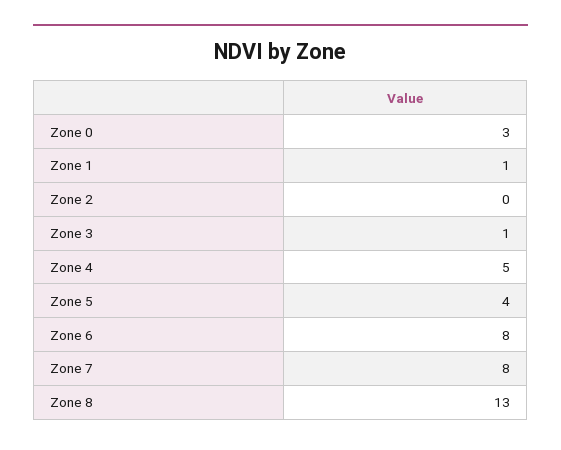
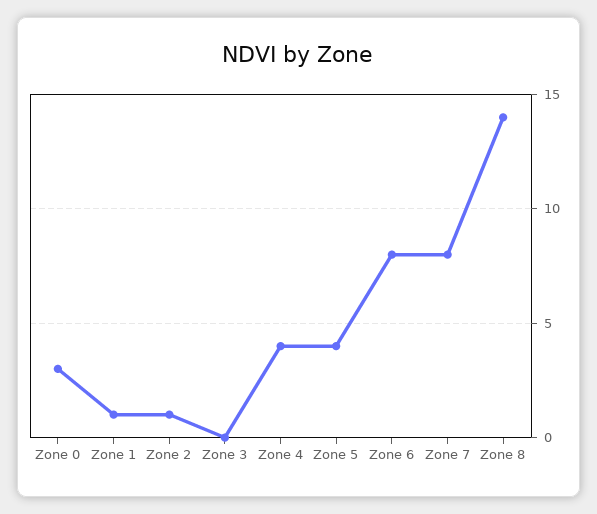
  {
    "Zone 0": 3,
    "Zone 1": 1,
-   "Zone 2": 0,
+   "Zone 2": 1,
-   "Zone 3": 1,
+   "Zone 3": 0,
-   "Zone 4": 5,
+   "Zone 4": 4,
    "Zone 5": 4,
    "Zone 6": 8,
    "Zone 7": 8,
-   "Zone 8": 13
+   "Zone 8": 14
  }

